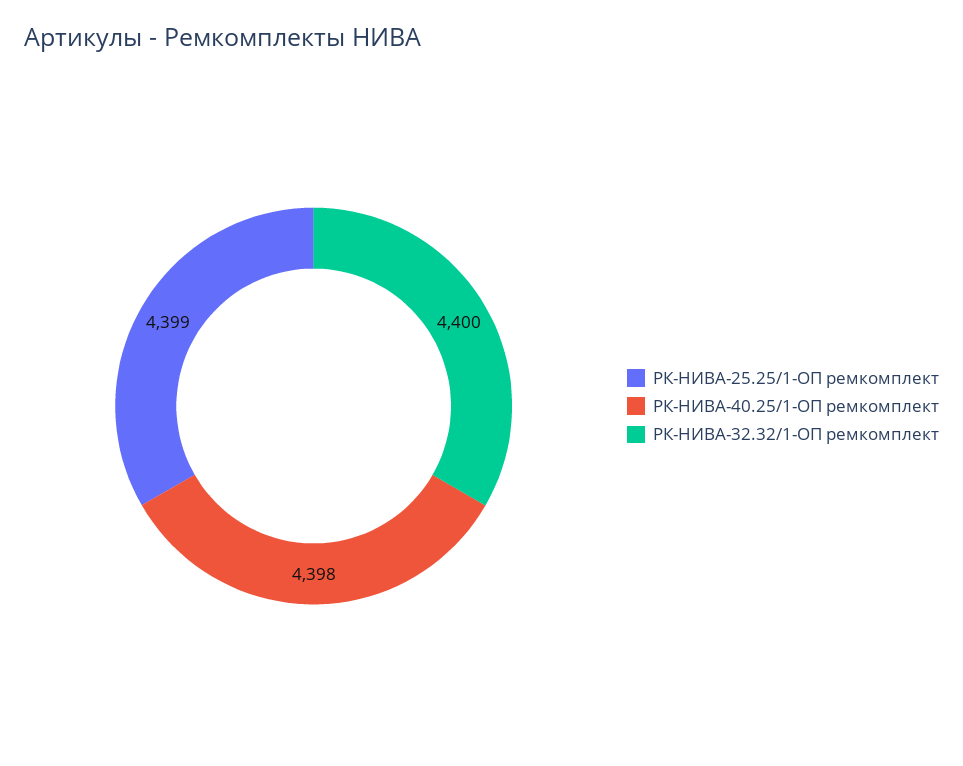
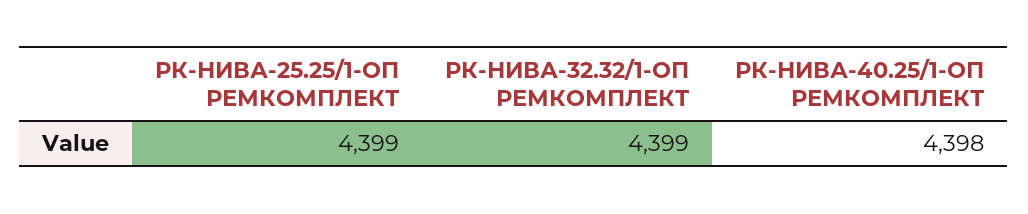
  {
    "РК-НИВА-25.25/1-ОП ремкомплект": 4399,
    "РК-НИВА-40.25/1-ОП ремкомплект": 4398,
-   "РК-НИВА-32.32/1-ОП ремкомплект": 4400
+   "РК-НИВА-32.32/1-ОП ремкомплект": 4399
  }

